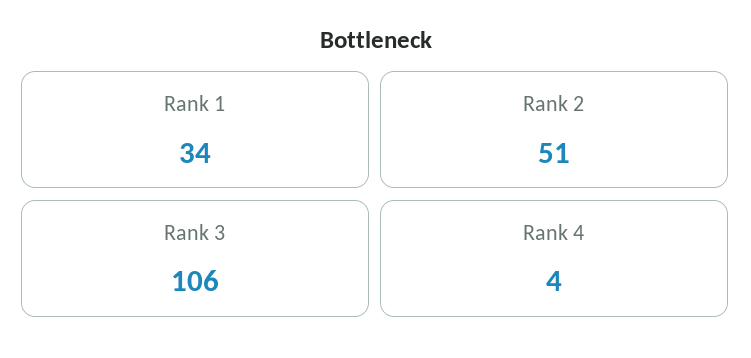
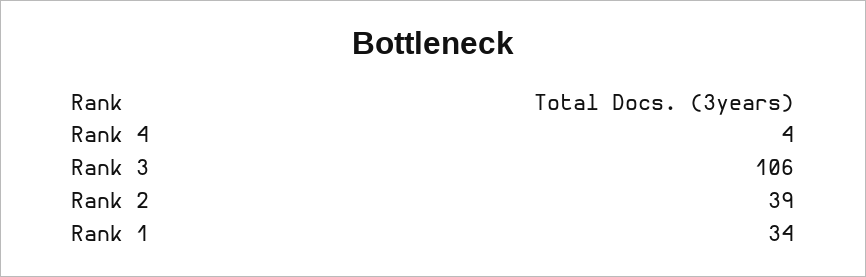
  {
    "Rank 1": 34,
-   "Rank 2": 51,
+   "Rank 2": 39,
    "Rank 3": 106,
    "Rank 4": 4
  }

